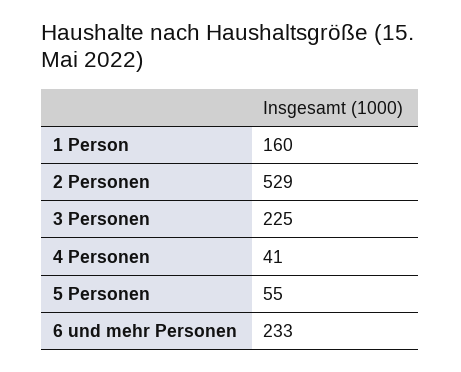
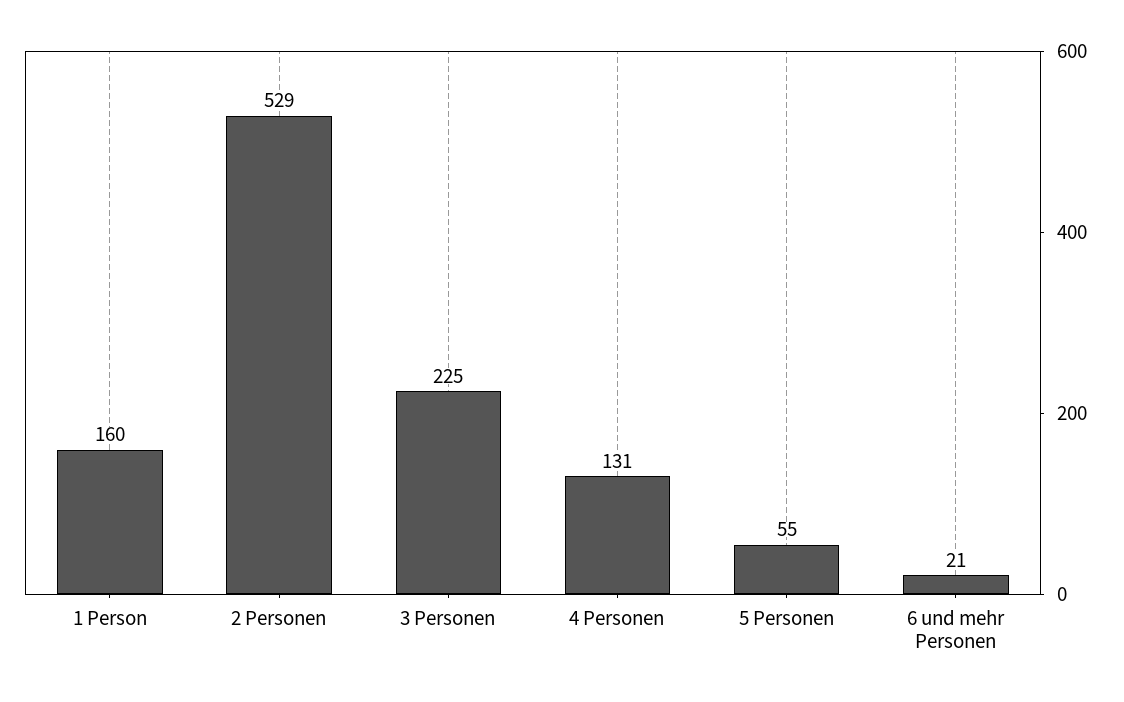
  {
    "1 Person": 160,
    "2 Personen": 529,
    "3 Personen": 225,
-   "4 Personen": 41,
+   "4 Personen": 131,
    "5 Personen": 55,
-   "6 und mehr Personen": 233
+   "6 und mehr Personen": 21
  }

